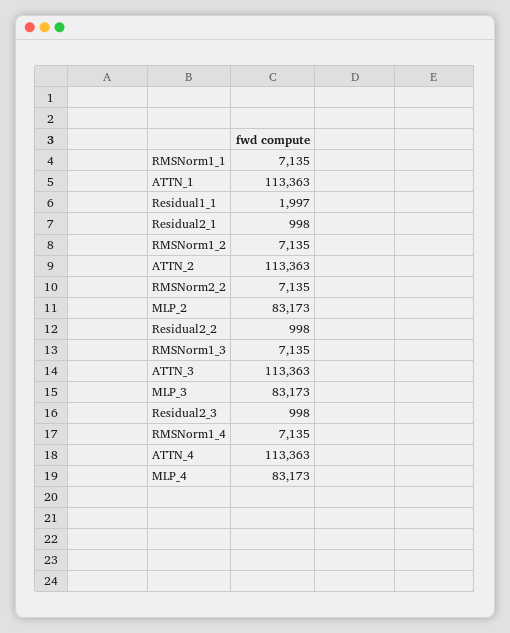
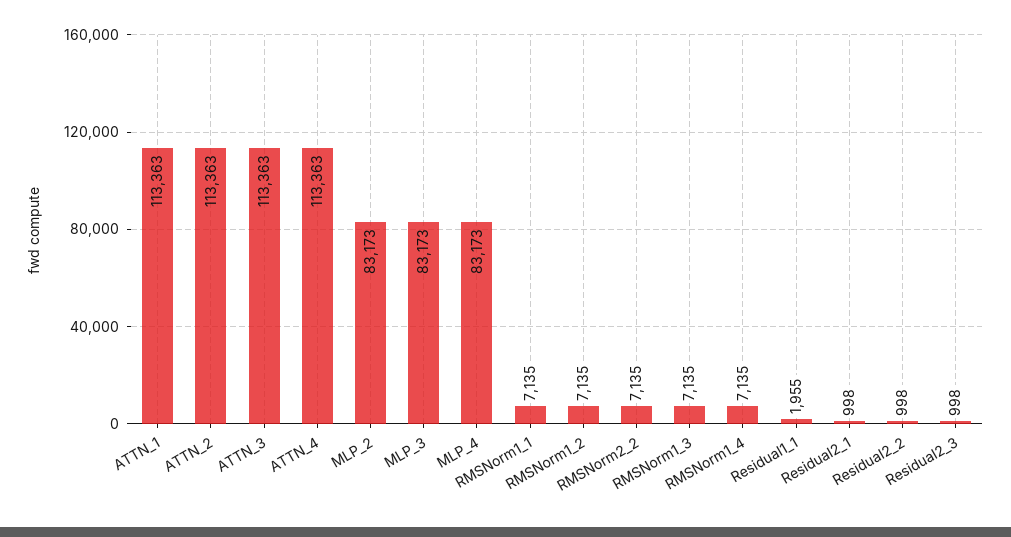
  {
    "RMSNorm1_1": 7135,
    "ATTN_1": 113363,
-   "Residual1_1": 1997,
+   "Residual1_1": 1955,
    "Residual2_1": 998,
    "RMSNorm1_2": 7135,
    "ATTN_2": 113363,
    "RMSNorm2_2": 7135,
    "MLP_2": 83173,
    "Residual2_2": 998,
    "RMSNorm1_3": 7135,
    "ATTN_3": 113363,
    "MLP_3": 83173,
    "Residual2_3": 998,
    "RMSNorm1_4": 7135,
    "ATTN_4": 113363,
    "MLP_4": 83173
  }

